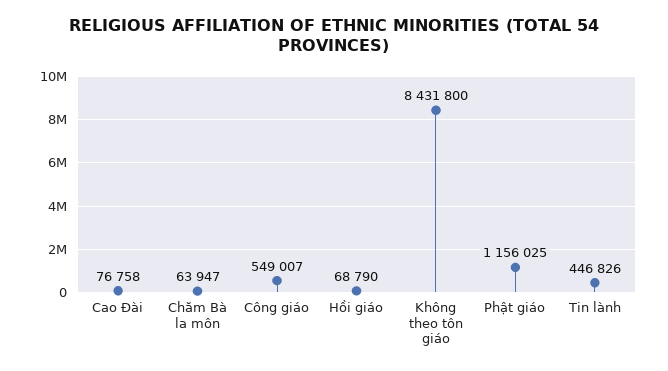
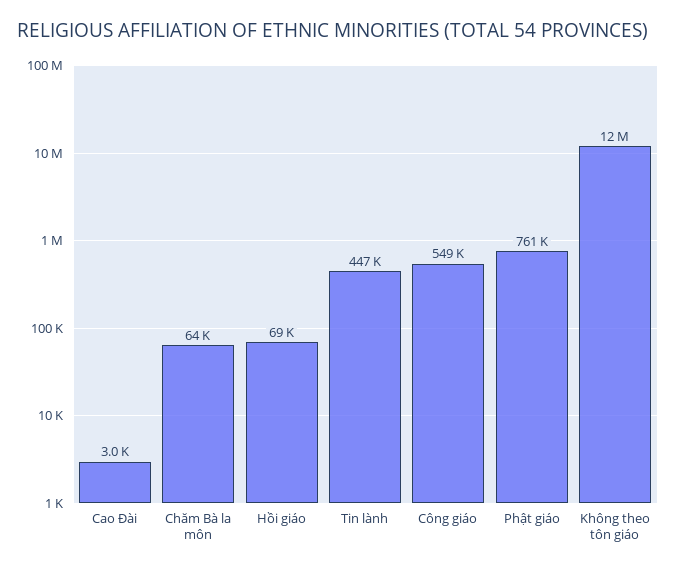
  {
-   "Cao Đài": 76758,
+   "Cao Đài": 3000,
    "Chăm Bà la môn": 63947,
    "Công giáo": 549007,
    "Hồi giáo": 68790,
-   "Không theo tôn giáo": 8431800,
+   "Không theo tôn giáo": 12000000,
-   "Phật giáo": 1156025,
+   "Phật giáo": 761000,
    "Tin lành": 446826
  }

